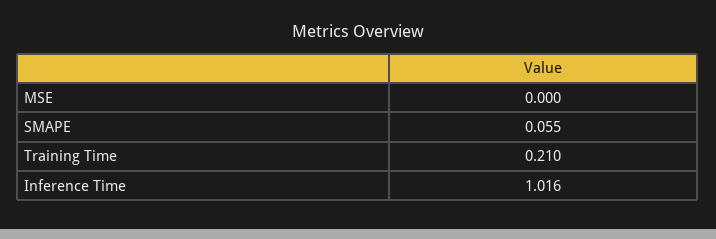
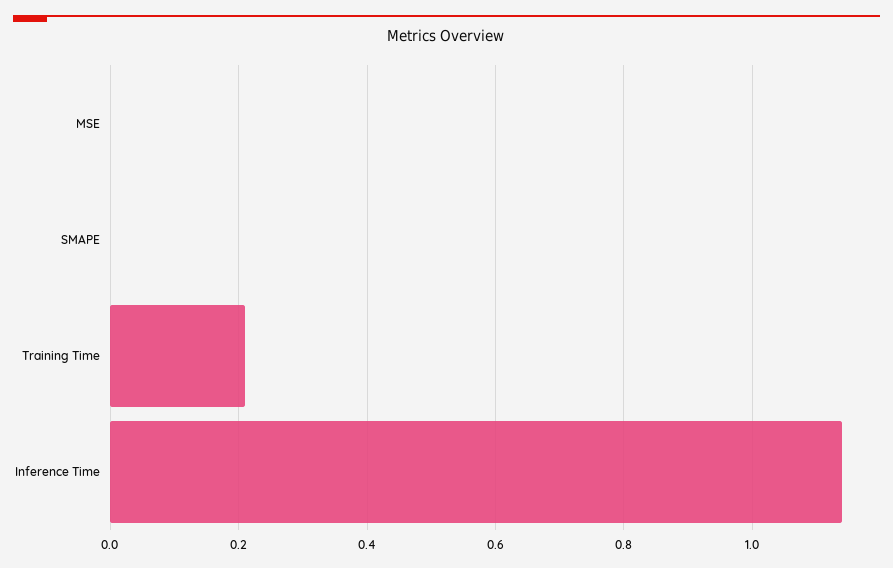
  {
    "MSE": 0,
-   "SMAPE": 0.055,
+   "SMAPE": 0,
    "Training Time": 0.21,
-   "Inference Time": 1.016
+   "Inference Time": 1.14
  }

